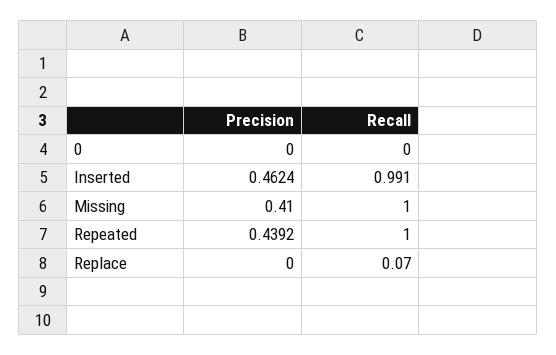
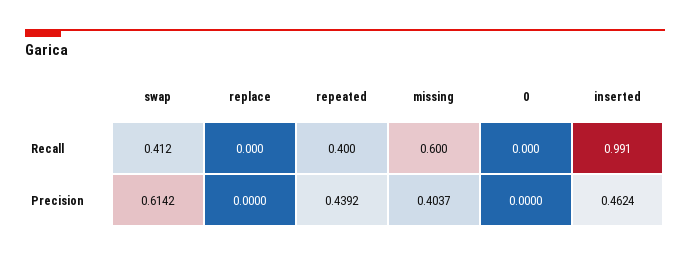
  {
    "Precision": {
      "0": 0,
      "Inserted": 0.4624,
-     "Missing": 0.41,
+     "Missing": 0.4037,
      "Repeated": 0.4392,
-     "Replace": 0
+     "Replace": 0,
+     "swap": 0.6142
    },
    "Recall": {
      "0": 0,
      "Inserted": 0.991,
-     "Missing": 1,
+     "Missing": 0.6,
-     "Repeated": 1,
+     "Repeated": 0.4,
-     "Replace": 0.07
+     "Replace": 0,
+     "swap": 0.412
    }
  }

